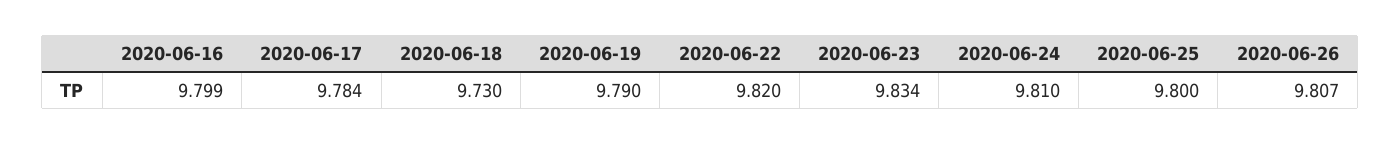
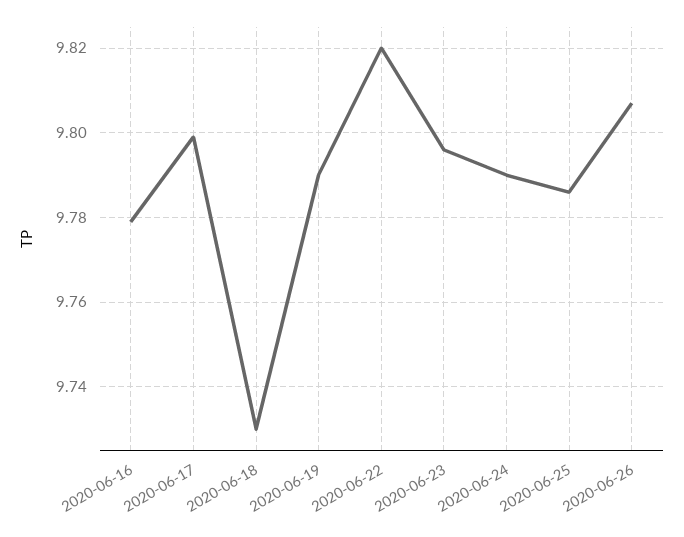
  {
-   "2020-06-16": 9.799,
+   "2020-06-16": 9.78,
-   "2020-06-17": 9.784,
+   "2020-06-17": 9.8,
    "2020-06-18": 9.73,
    "2020-06-19": 9.79,
    "2020-06-22": 9.82,
-   "2020-06-23": 9.834,
+   "2020-06-23": 9.795,
-   "2020-06-24": 9.81,
+   "2020-06-24": 9.79,
-   "2020-06-25": 9.8,
+   "2020-06-25": 9.785,
    "2020-06-26": 9.807
  }

